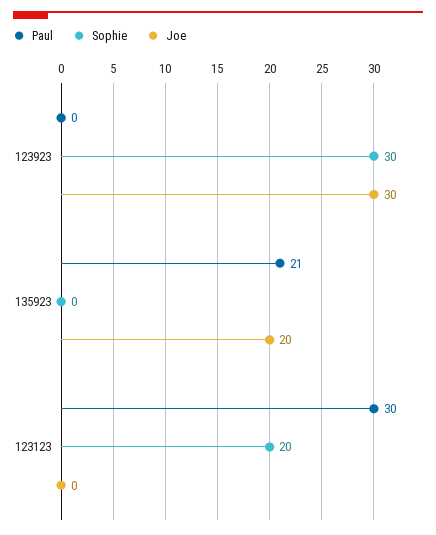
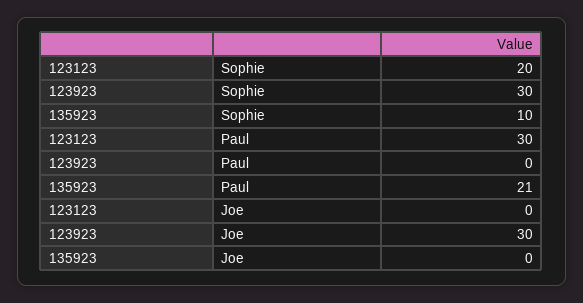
  {
    "Paul": {
      "123923": 0,
      "135923": 21,
      "123123": 30
    },
    "Sophie": {
      "123923": 30,
-     "135923": 0,
+     "135923": 10,
      "123123": 20
    },
    "Joe": {
      "123923": 30,
-     "135923": 20,
+     "135923": 0,
      "123123": 0
    }
  }

